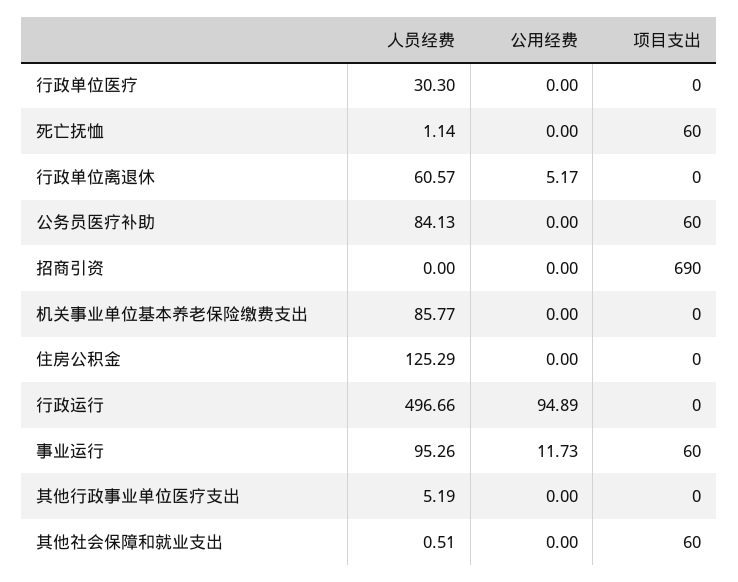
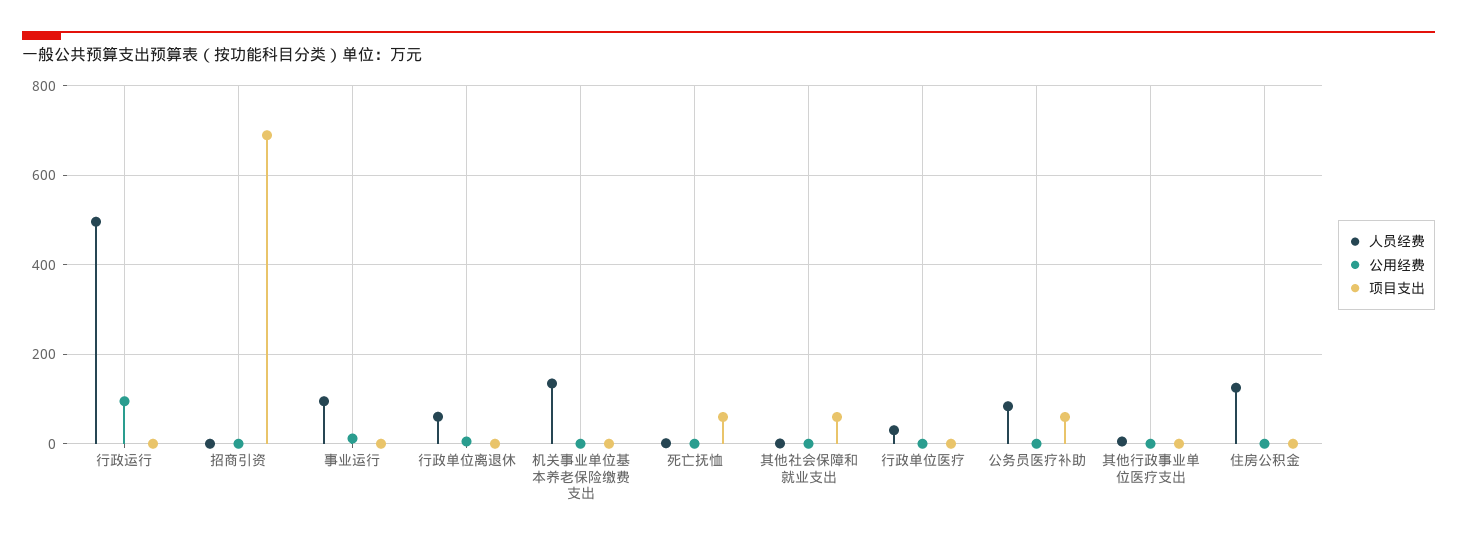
  {
    "人员经费": {
      "行政单位医疗": 30.3,
      "死亡抚恤": 1.14,
      "行政单位离退休": 60.57,
      "公务员医疗补助": 84.13,
      "招商引资": 0,
-     "机关事业单位基本养老保险缴费支出": 85.77,
+     "机关事业单位基本养老保险缴费支出": 140,
      "住房公积金": 125.29,
      "行政运行": 496.66,
      "事业运行": 95.26,
      "其他行政事业单位医疗支出": 5.19,
      "其他社会保障和就业支出": 0.51
    },
    "公用经费": {
      "行政单位医疗": 0,
      "死亡抚恤": 0,
      "行政单位离退休": 5.17,
      "公务员医疗补助": 0,
      "招商引资": 0,
      "机关事业单位基本养老保险缴费支出": 0,
      "住房公积金": 0,
      "行政运行": 94.89,
      "事业运行": 11.73,
      "其他行政事业单位医疗支出": 0,
      "其他社会保障和就业支出": 0
    },
    "项目支出": {
      "行政单位医疗": 0,
      "死亡抚恤": 60,
      "行政单位离退休": 0,
      "公务员医疗补助": 60,
      "招商引资": 690,
      "机关事业单位基本养老保险缴费支出": 0,
      "住房公积金": 0,
      "行政运行": 0,
-     "事业运行": 60,
+     "事业运行": 0,
      "其他行政事业单位医疗支出": 0,
      "其他社会保障和就业支出": 60
    }
  }

